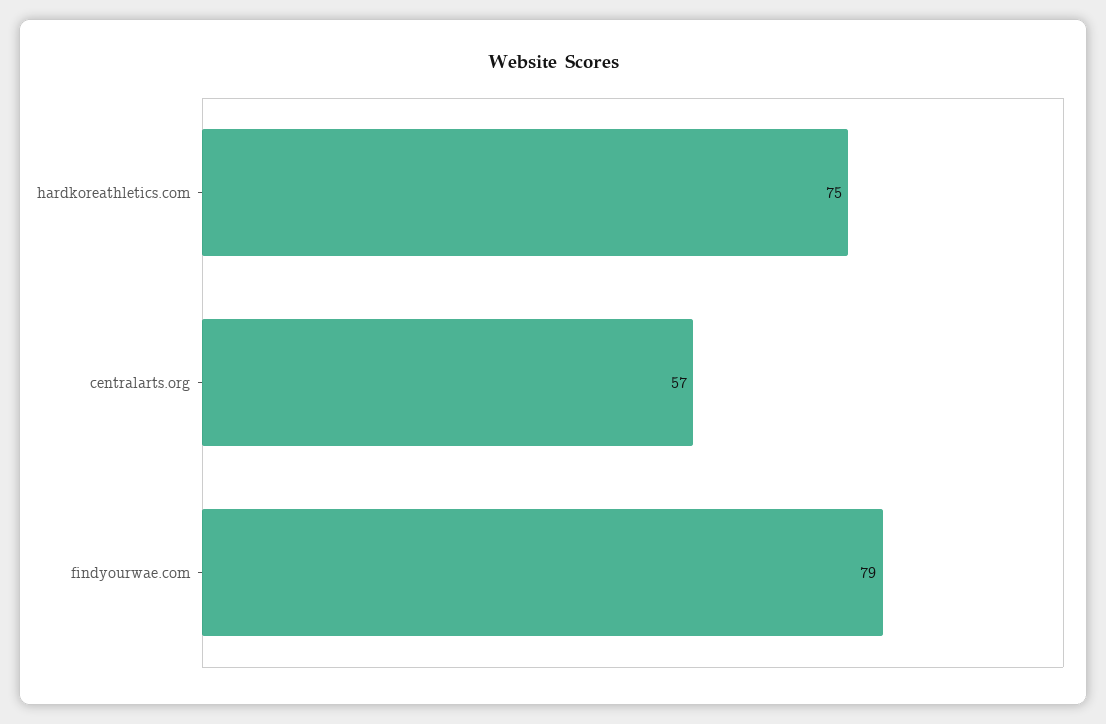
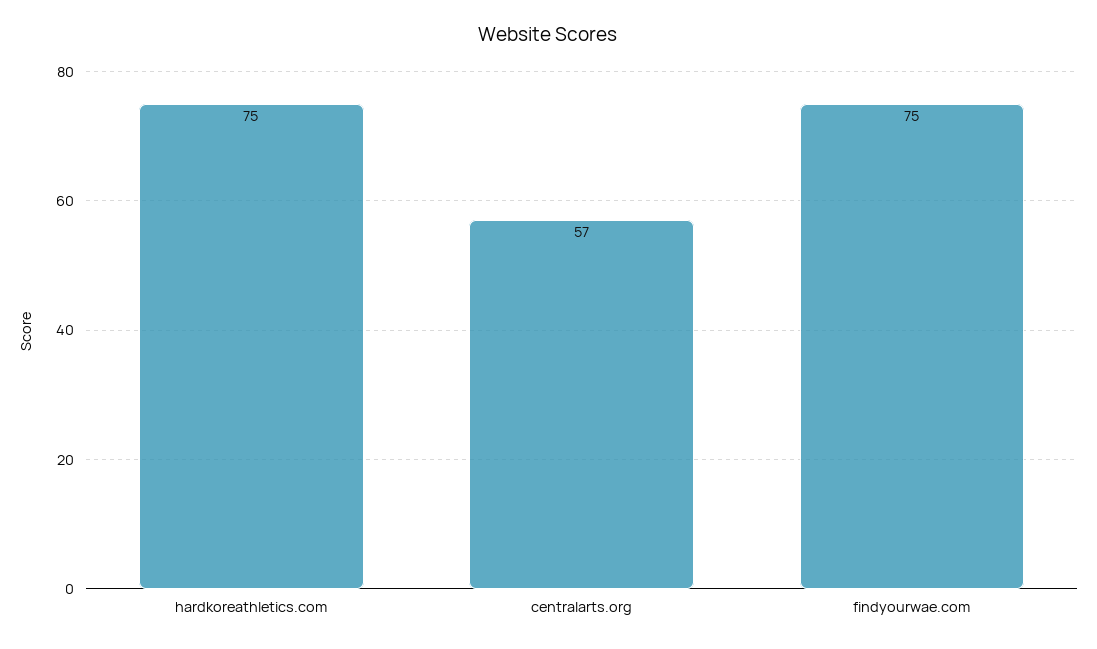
  {
    "hardkoreathletics.com": 75,
    "centralarts.org": 57,
-   "findyourwae.com": 79
+   "findyourwae.com": 75
  }

